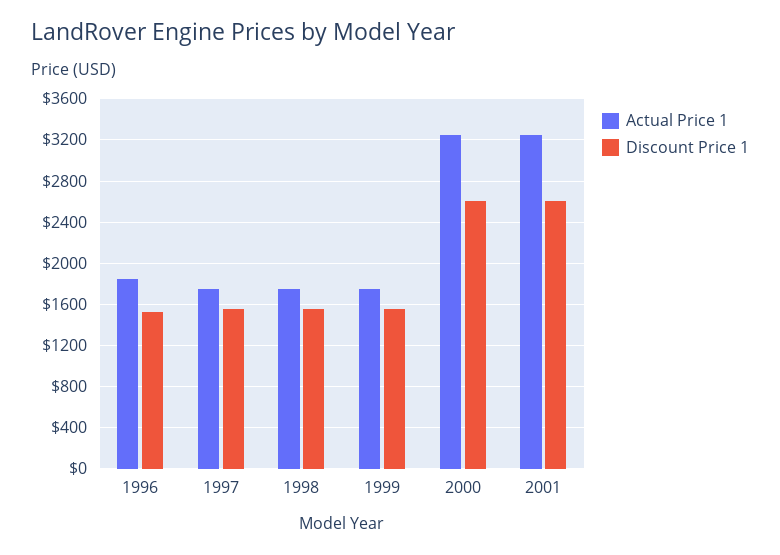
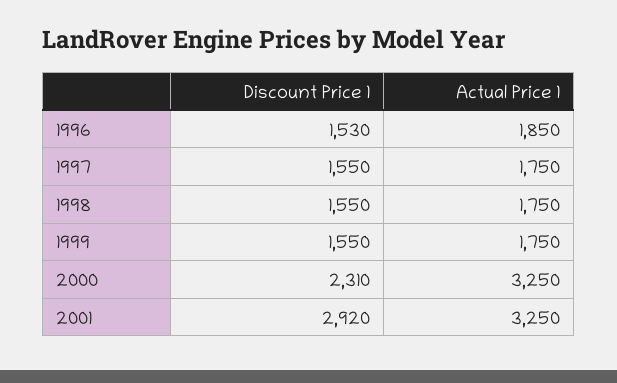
  {
    "Actual Price 1": {
      "1996": 1850,
      "1997": 1750,
      "1998": 1750,
      "1999": 1750,
      "2000": 3250,
      "2001": 3250
    },
    "Discount Price 1": {
      "1996": 1530,
      "1997": 1550,
      "1998": 1550,
      "1999": 1550,
-     "2000": 2600,
+     "2000": 2310,
-     "2001": 2600
+     "2001": 2920
    }
  }

